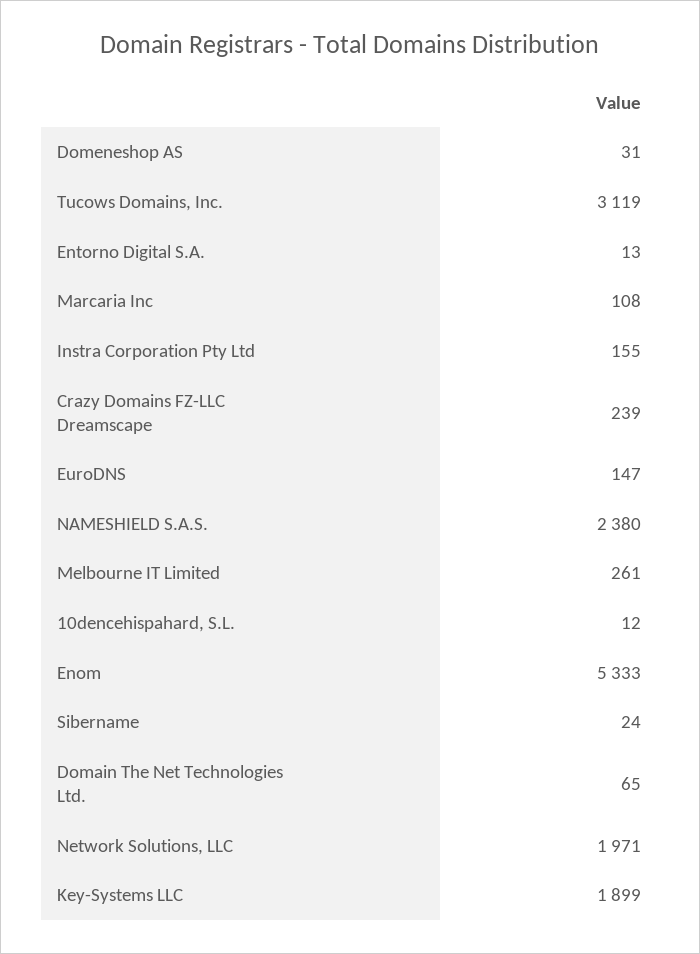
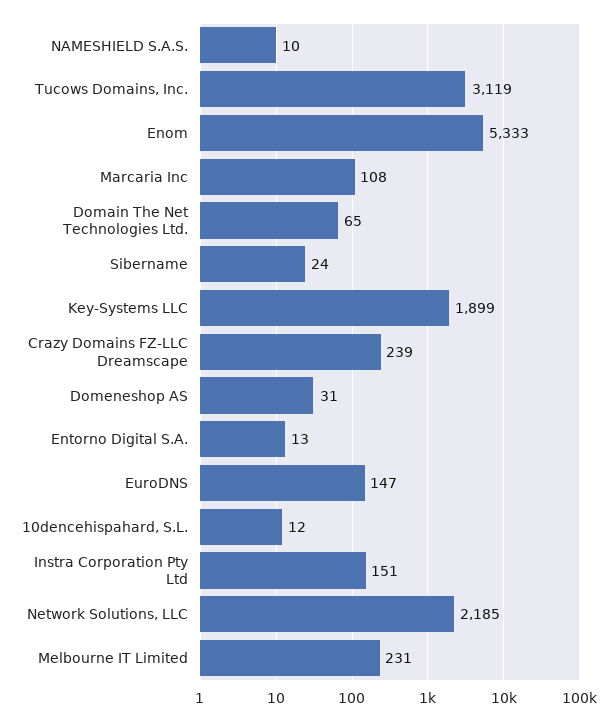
  {
    "Domeneshop AS": 31,
    "Tucows Domains, Inc.": 3119,
    "Entorno Digital S.A.": 13,
    "Marcaria Inc": 108,
-   "Instra Corporation Pty Ltd": 155,
+   "Instra Corporation Pty Ltd": 151,
    "Crazy Domains FZ-LLC Dreamscape": 239,
    "EuroDNS": 147,
-   "NAMESHIELD S.A.S.": 2380,
+   "NAMESHIELD S.A.S.": 10,
-   "Melbourne IT Limited": 261,
+   "Melbourne IT Limited": 231,
    "10dencehispahard, S.L.": 12,
    "Enom": 5333,
    "Sibername": 24,
    "Domain The Net Technologies Ltd.": 65,
-   "Network Solutions, LLC": 1971,
+   "Network Solutions, LLC": 2185,
    "Key-Systems LLC": 1899
  }

